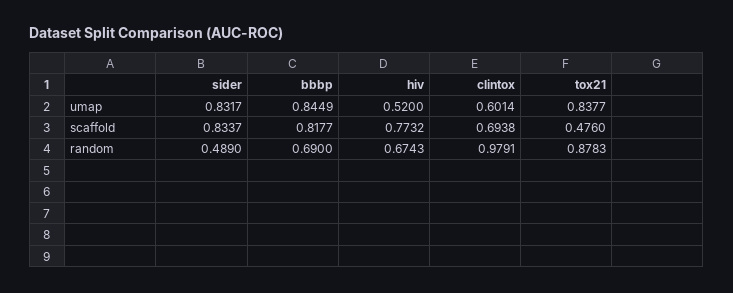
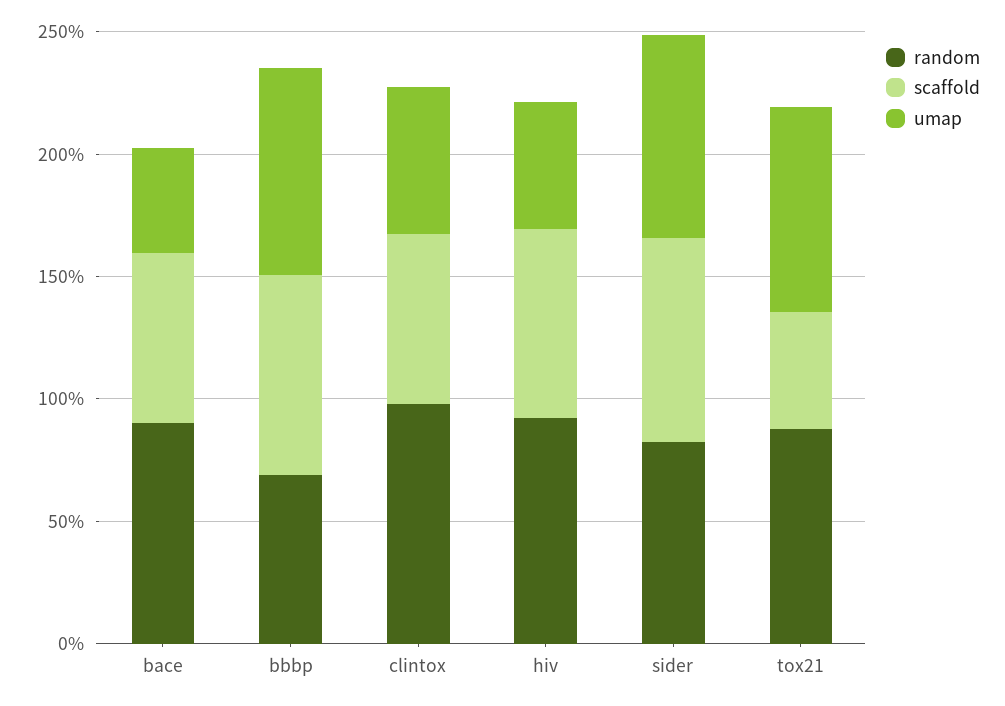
  {
    "umap": {
      "sider": 0.8317,
      "bbbp": 0.8449,
      "hiv": 0.52,
      "clintox": 0.6014,
-     "tox21": 0.8377
+     "tox21": 0.8377,
+     "bace": 0.4
    },
    "scaffold": {
      "sider": 0.8337,
      "bbbp": 0.8177,
      "hiv": 0.7732,
      "clintox": 0.6938,
-     "tox21": 0.476
+     "tox21": 0.476,
+     "bace": 0.7
    },
    "random": {
-     "sider": 0.489,
+     "sider": 0.8,
      "bbbp": 0.69,
-     "hiv": 0.6743,
+     "hiv": 0.9,
      "clintox": 0.9791,
-     "tox21": 0.8783
+     "tox21": 0.8783,
+     "bace": 0.9
    }
  }

